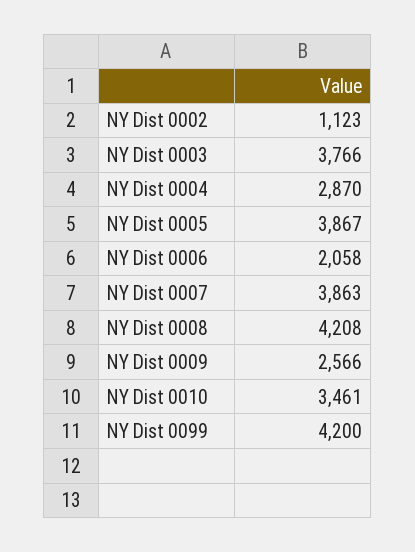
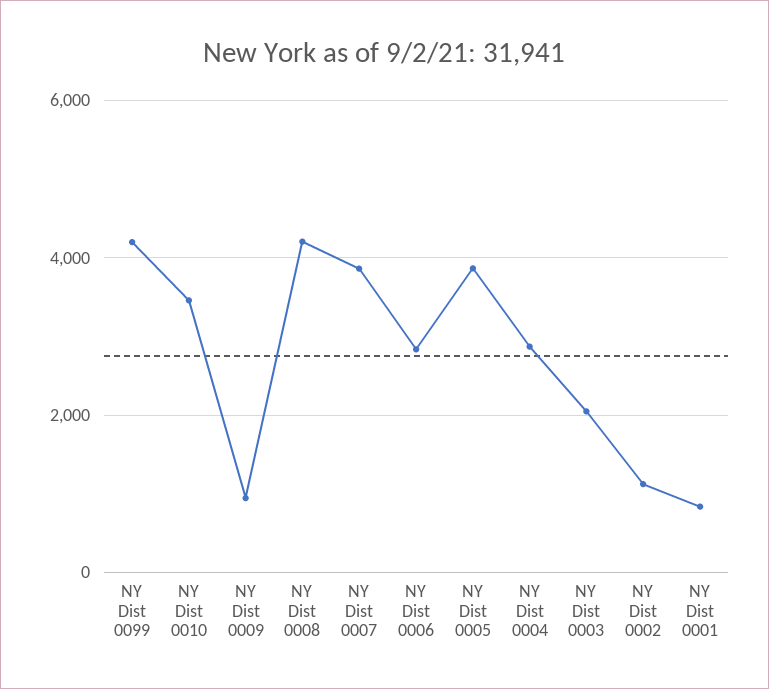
  {
    "NY Dist 0002": 1123,
-   "NY Dist 0003": 3766,
+   "NY Dist 0003": 2000,
    "NY Dist 0004": 2870,
    "NY Dist 0005": 3867,
-   "NY Dist 0006": 2058,
+   "NY Dist 0006": 2800,
    "NY Dist 0007": 3863,
    "NY Dist 0008": 4208,
-   "NY Dist 0009": 2566,
+   "NY Dist 0009": 1000,
    "NY Dist 0010": 3461,
-   "NY Dist 0099": 4200
+   "NY Dist 0099": 4200,
+   "NY Dist 0001": 800
  }

